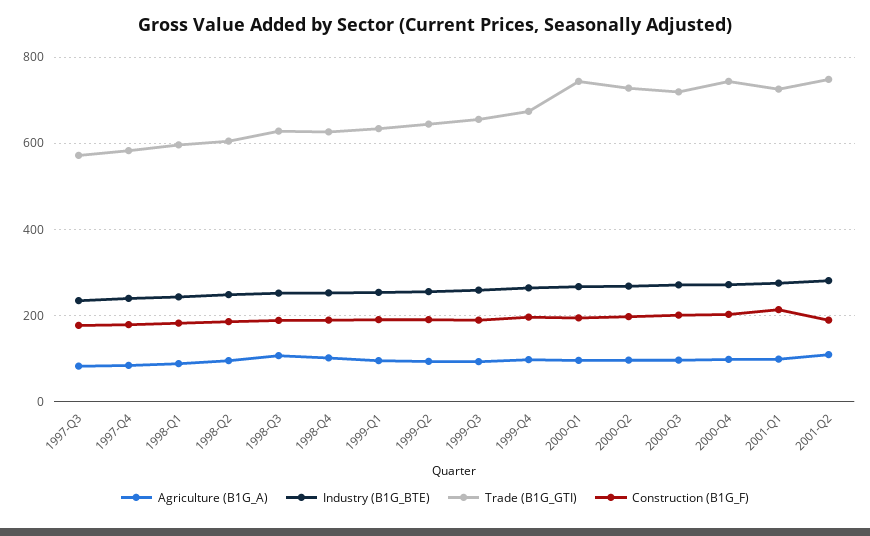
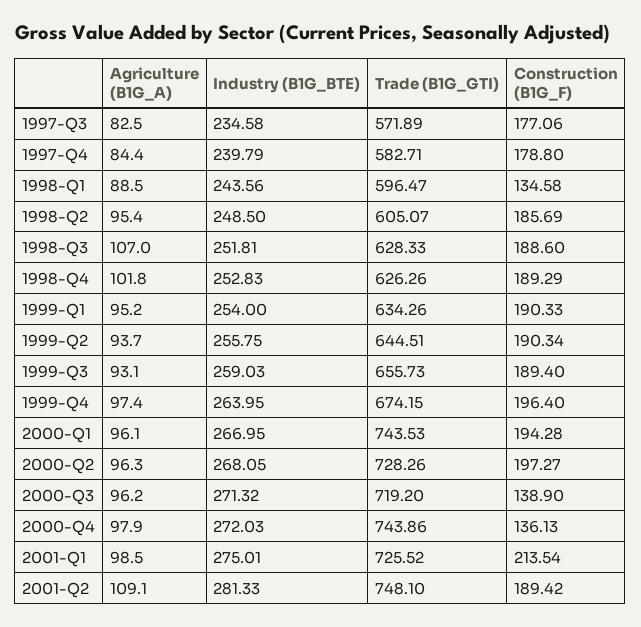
  {
    "Agriculture (B1G_A)": {
      "1997-Q3": 82.5,
      "1997-Q4": 84.4,
      "1998-Q1": 88.5,
      "1998-Q2": 95.4,
      "1998-Q3": 107,
      "1998-Q4": 101.8,
      "1999-Q1": 95.2,
      "1999-Q2": 93.7,
      "1999-Q3": 93.1,
      "1999-Q4": 97.4,
      "2000-Q1": 96.1,
      "2000-Q2": 96.3,
      "2000-Q3": 96.2,
      "2000-Q4": 97.9,
      "2001-Q1": 98.5,
      "2001-Q2": 109.1
    },
    "Industry (B1G_BTE)": {
      "1997-Q3": 234.58,
      "1997-Q4": 239.79,
      "1998-Q1": 243.56,
      "1998-Q2": 248.5,
      "1998-Q3": 251.81,
      "1998-Q4": 252.83,
      "1999-Q1": 254,
      "1999-Q2": 255.75,
      "1999-Q3": 259.03,
      "1999-Q4": 263.95,
      "2000-Q1": 266.95,
      "2000-Q2": 268.05,
      "2000-Q3": 271.32,
      "2000-Q4": 272.03,
      "2001-Q1": 275.01,
      "2001-Q2": 281.33
    },
    "Trade (B1G_GTI)": {
      "1997-Q3": 571.89,
      "1997-Q4": 582.71,
      "1998-Q1": 596.47,
      "1998-Q2": 605.07,
      "1998-Q3": 628.33,
      "1998-Q4": 626.26,
      "1999-Q1": 634.26,
      "1999-Q2": 644.51,
      "1999-Q3": 655.73,
      "1999-Q4": 674.15,
      "2000-Q1": 743.53,
      "2000-Q2": 728.26,
      "2000-Q3": 719.2,
      "2000-Q4": 743.86,
      "2001-Q1": 725.52,
      "2001-Q2": 748.1
    },
    "Construction (B1G_F)": {
      "1997-Q3": 177.06,
      "1997-Q4": 178.8,
-     "1998-Q1": 180,
+     "1998-Q1": 134.58,
      "1998-Q2": 185.69,
      "1998-Q3": 188.6,
      "1998-Q4": 189.29,
      "1999-Q1": 190.33,
      "1999-Q2": 190.34,
      "1999-Q3": 189.4,
      "1999-Q4": 196.4,
      "2000-Q1": 194.28,
      "2000-Q2": 197.27,
-     "2000-Q3": 200,
+     "2000-Q3": 138.9,
-     "2000-Q4": 200,
+     "2000-Q4": 136.13,
      "2001-Q1": 213.54,
      "2001-Q2": 189.42
    }
  }

